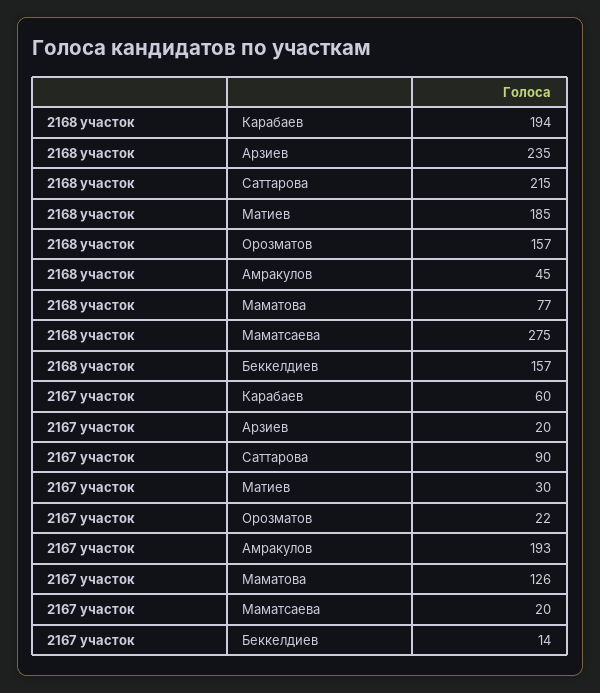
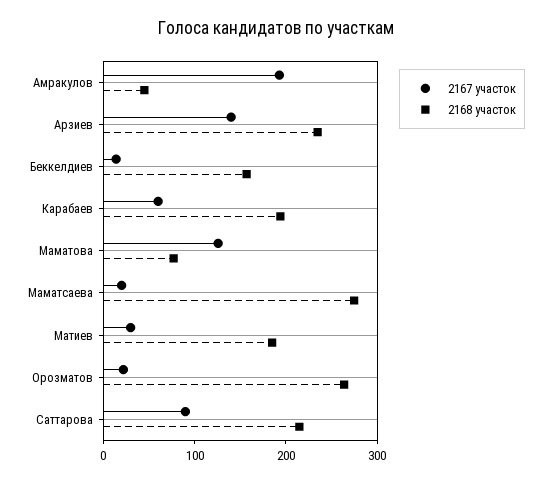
  {
    "2168 участок": {
      "Карабаев": 194,
      "Арзиев": 235,
      "Саттарова": 215,
      "Матиев": 185,
-     "Орозматов": 157,
+     "Орозматов": 260,
      "Амракулов": 45,
      "Маматова": 77,
      "Маматсаева": 275,
      "Беккелдиев": 157
    },
    "2167 участок": {
      "Карабаев": 60,
-     "Арзиев": 20,
+     "Арзиев": 140,
      "Саттарова": 90,
      "Матиев": 30,
      "Орозматов": 22,
      "Амракулов": 193,
      "Маматова": 126,
      "Маматсаева": 20,
      "Беккелдиев": 14
    }
  }

